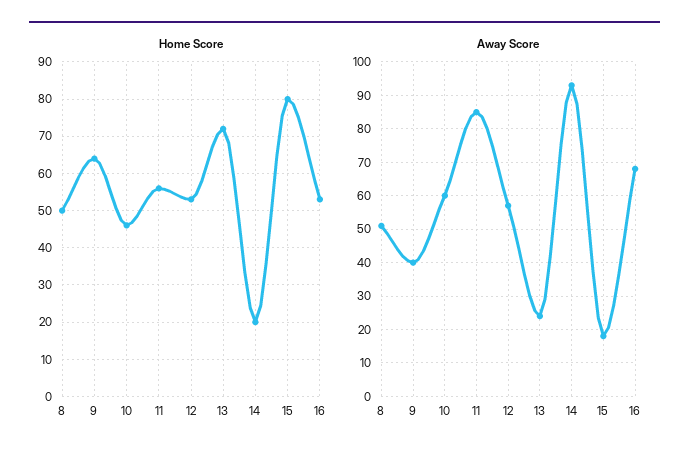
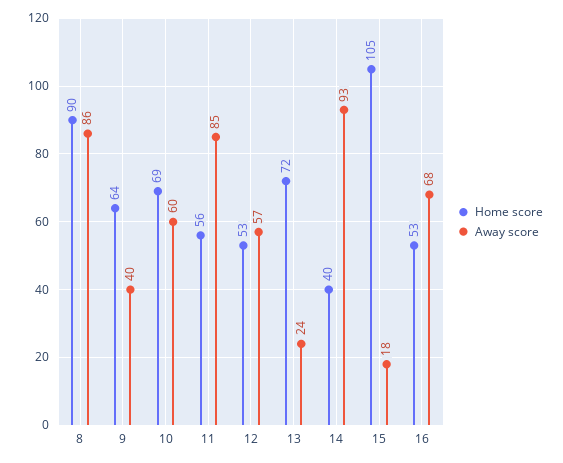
  {
    "Home Score": {
-     "8": 50,
+     "8": 90,
      "9": 64,
-     "10": 45,
+     "10": 69,
      "11": 56,
      "12": 53,
      "13": 72,
-     "14": 20,
+     "14": 40,
-     "15": 80,
+     "15": 105,
      "16": 53
    },
    "Away Score": {
-     "8": 50,
+     "8": 86,
      "9": 40,
      "10": 60,
      "11": 85,
      "12": 57,
      "13": 24,
      "14": 93,
      "15": 18,
      "16": 68
    }
  }

